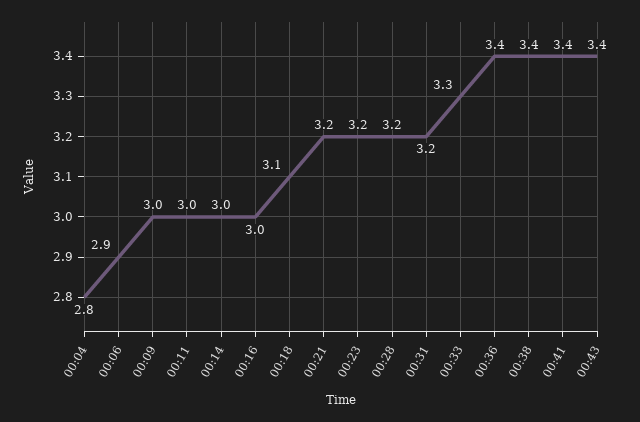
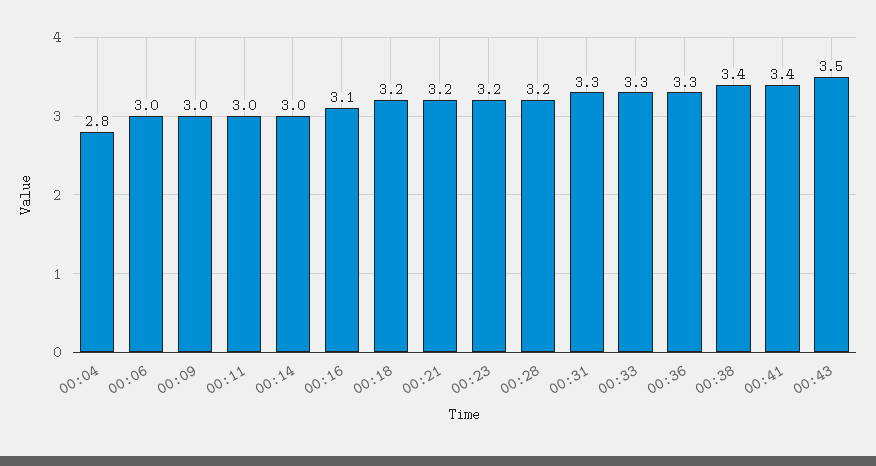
  {
    "00:04": 2.8,
-   "00:06": 2.9,
+   "00:06": 3,
    "00:09": 3,
    "00:11": 3,
    "00:14": 3,
-   "00:16": 3,
+   "00:16": 3.1,
-   "00:18": 3.1,
+   "00:18": 3.2,
    "00:21": 3.2,
    "00:23": 3.2,
    "00:28": 3.2,
-   "00:31": 3.2,
+   "00:31": 3.3,
    "00:33": 3.3,
-   "00:36": 3.4,
+   "00:36": 3.3,
    "00:38": 3.4,
    "00:41": 3.4,
-   "00:43": 3.4
+   "00:43": 3.5
  }

